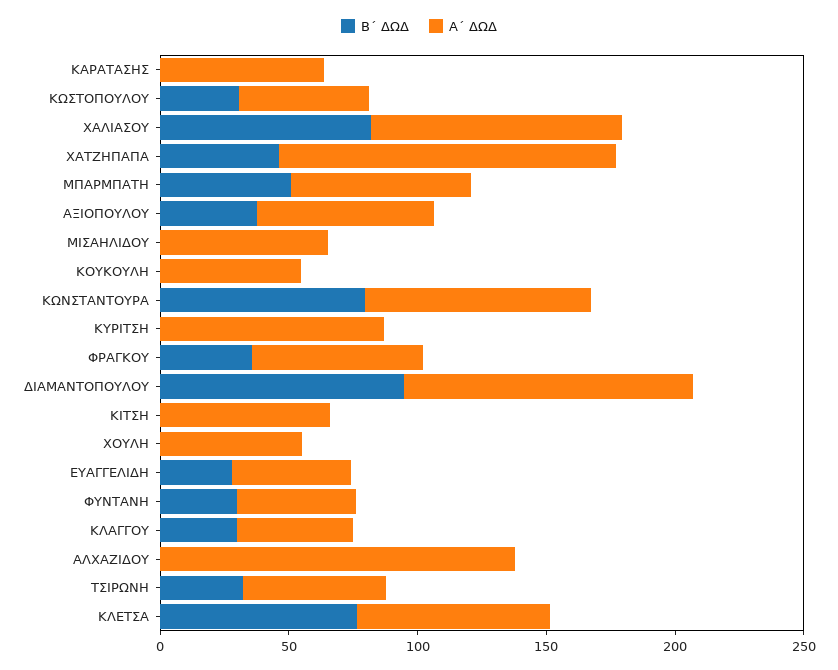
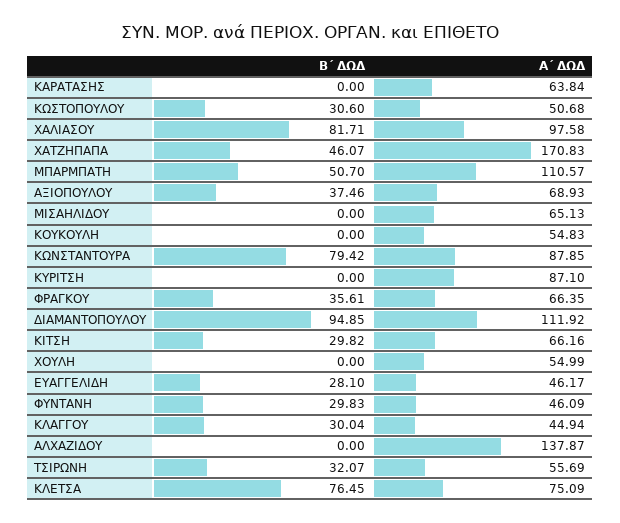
  {
    "Β΄ ΔΩΔ": {
      "ΚΑΡΑΤΑΣΗΣ": 0,
      "ΚΩΣΤΟΠΟΥΛΟΥ": 30.6,
      "ΧΑΛΙΑΣΟΥ": 81.71,
      "ΧΑΤΖΗΠΑΠΑ": 46.07,
      "ΜΠΑΡΜΠΑΤΗ": 50.7,
      "ΑΞΙΟΠΟΥΛΟΥ": 37.46,
      "ΜΙΣΑΗΛΙΔΟΥ": 0,
      "ΚΟΥΚΟΥΛΗ": 0,
      "ΚΩΝΣΤΑΝΤΟΥΡΑ": 79.42,
      "ΚΥΡΙΤΣΗ": 0,
      "ΦΡΑΓΚΟΥ": 35.61,
      "ΔΙΑΜΑΝΤΟΠΟΥΛΟΥ": 94.85,
-     "ΚΙΤΣΗ": 0,
+     "ΚΙΤΣΗ": 29.82,
      "ΧΟΥΛΗ": 0,
      "ΕΥΑΓΓΕΛΙΔΗ": 28.1,
      "ΦΥΝΤΑΝΗ": 29.83,
      "ΚΛΑΓΓΟΥ": 30.04,
      "ΑΛΧΑΖΙΔΟΥ": 0,
      "ΤΣΙΡΩΝΗ": 32.07,
      "ΚΛΕΤΣΑ": 76.45
    },
    "Α΄ ΔΩΔ": {
      "ΚΑΡΑΤΑΣΗΣ": 63.84,
      "ΚΩΣΤΟΠΟΥΛΟΥ": 50.68,
      "ΧΑΛΙΑΣΟΥ": 97.58,
-     "ΧΑΤΖΗΠΑΠΑ": 130,
+     "ΧΑΤΖΗΠΑΠΑ": 170.83,
-     "ΜΠΑΡΜΠΑΤΗ": 70,
+     "ΜΠΑΡΜΠΑΤΗ": 110.57,
      "ΑΞΙΟΠΟΥΛΟΥ": 68.93,
      "ΜΙΣΑΗΛΙΔΟΥ": 65.13,
      "ΚΟΥΚΟΥΛΗ": 54.83,
      "ΚΩΝΣΤΑΝΤΟΥΡΑ": 87.85,
      "ΚΥΡΙΤΣΗ": 87.1,
      "ΦΡΑΓΚΟΥ": 66.35,
      "ΔΙΑΜΑΝΤΟΠΟΥΛΟΥ": 111.92,
      "ΚΙΤΣΗ": 66.16,
      "ΧΟΥΛΗ": 54.99,
      "ΕΥΑΓΓΕΛΙΔΗ": 46.17,
      "ΦΥΝΤΑΝΗ": 46.09,
      "ΚΛΑΓΓΟΥ": 44.94,
      "ΑΛΧΑΖΙΔΟΥ": 137.87,
      "ΤΣΙΡΩΝΗ": 55.69,
      "ΚΛΕΤΣΑ": 75.09
    }
  }

